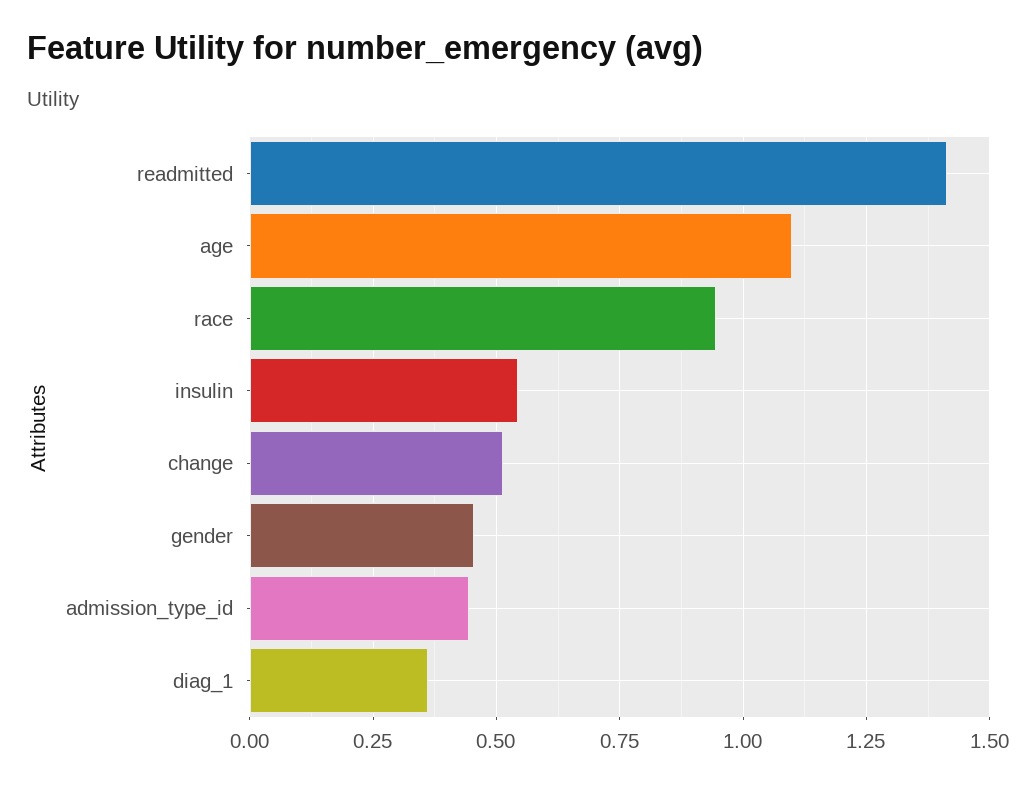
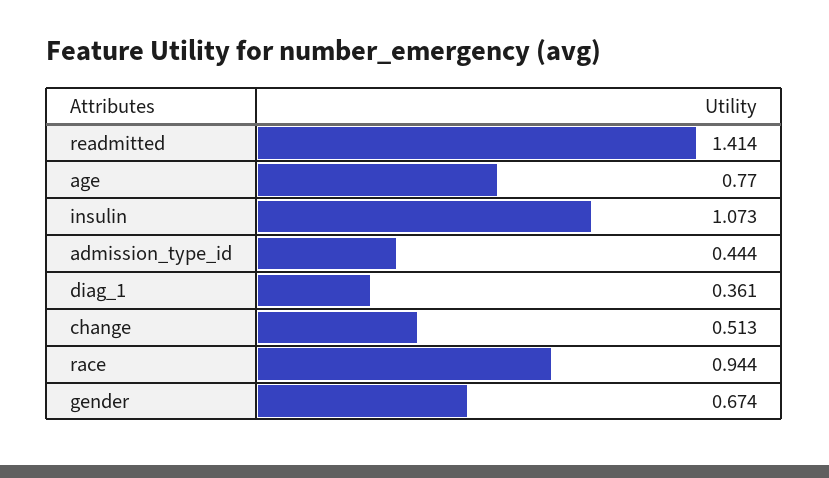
  {
    "readmitted": 1.414,
-   "age": 1.1,
+   "age": 0.77,
    "race": 0.944,
-   "insulin": 0.55,
+   "insulin": 1.073,
    "change": 0.513,
-   "gender": 0.45,
+   "gender": 0.674,
    "admission_type_id": 0.444,
    "diag_1": 0.361
  }

